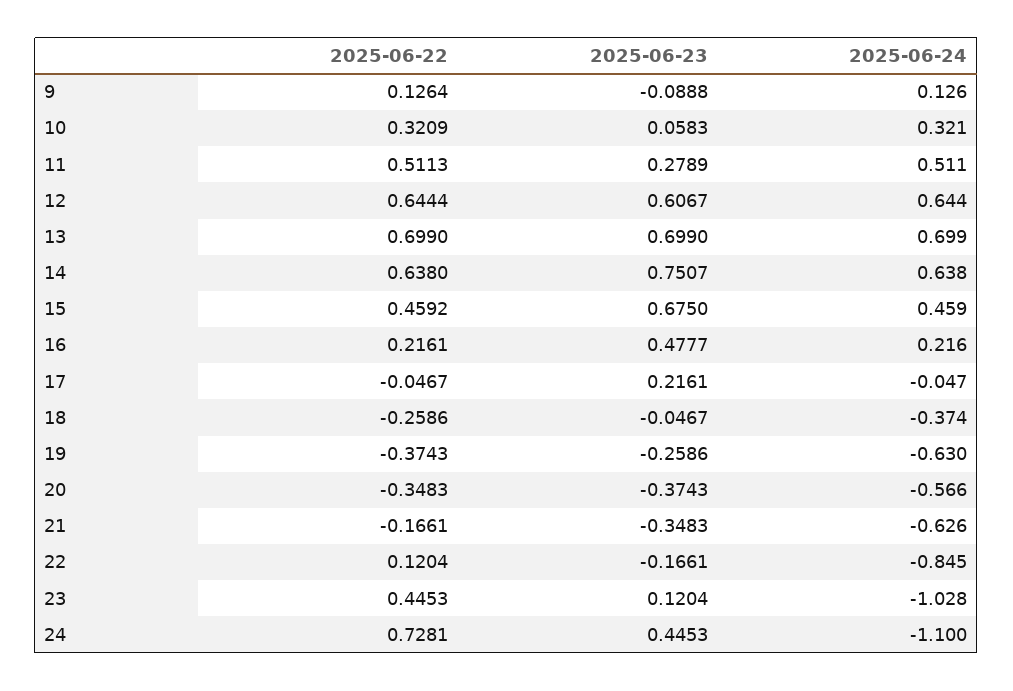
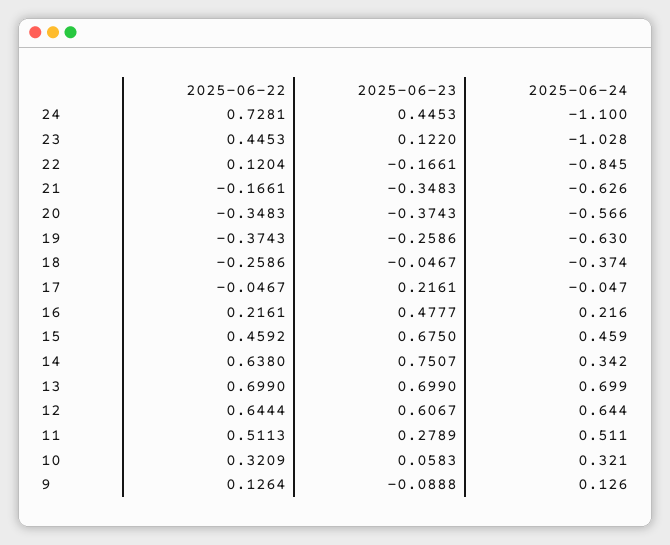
  {
    "2025-06-22": {
      "9": 0.1264,
      "10": 0.3209,
      "11": 0.5113,
      "12": 0.6444,
      "13": 0.699,
      "14": 0.638,
      "15": 0.4592,
      "16": 0.2161,
      "17": -0.0467,
      "18": -0.2586,
      "19": -0.3743,
      "20": -0.3483,
      "21": -0.1661,
      "22": 0.1204,
      "23": 0.4453,
      "24": 0.7281
    },
    "2025-06-23": {
      "9": -0.0888,
      "10": 0.0583,
      "11": 0.2789,
      "12": 0.6067,
      "13": 0.699,
      "14": 0.7507,
      "15": 0.675,
      "16": 0.4777,
      "17": 0.2161,
      "18": -0.0467,
      "19": -0.2586,
      "20": -0.3743,
      "21": -0.3483,
      "22": -0.1661,
-     "23": 0.1204,
+     "23": 0.122,
      "24": 0.4453
    },
    "2025-06-24": {
      "9": 0.126,
      "10": 0.321,
      "11": 0.511,
      "12": 0.644,
      "13": 0.699,
-     "14": 0.638,
+     "14": 0.342,
      "15": 0.459,
      "16": 0.216,
      "17": -0.047,
      "18": -0.374,
      "19": -0.63,
      "20": -0.566,
      "21": -0.626,
      "22": -0.845,
      "23": -1.028,
      "24": -1.1
    }
  }

